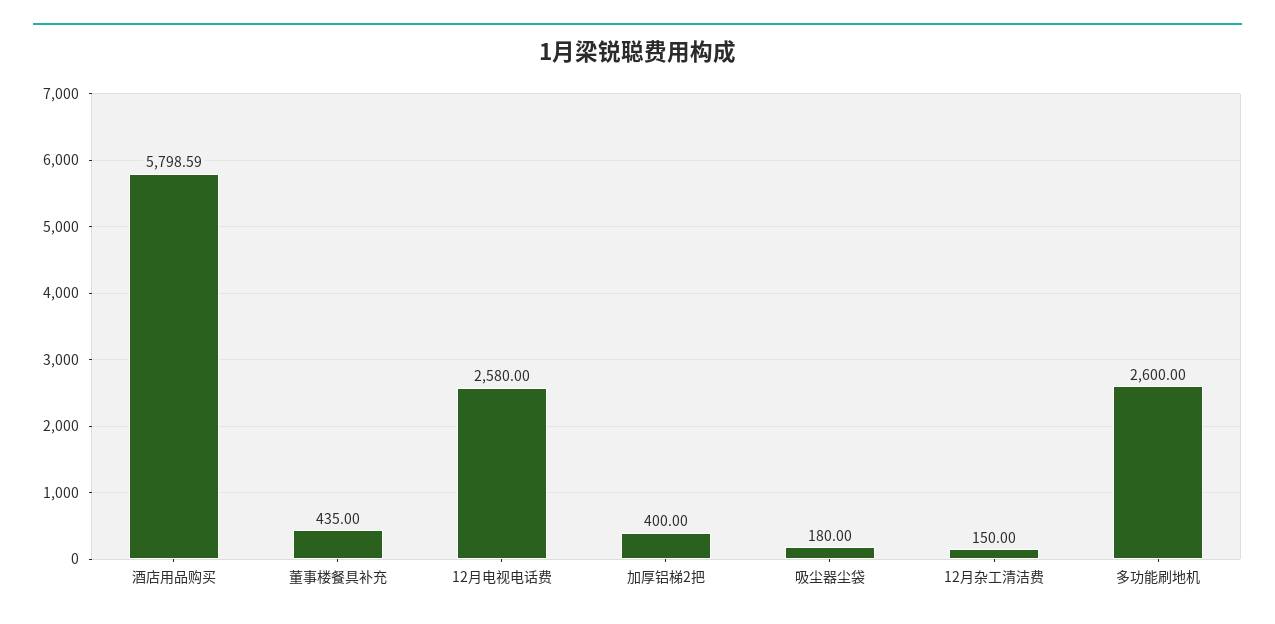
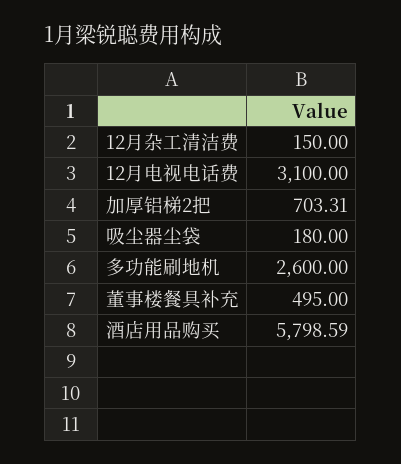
  {
    "酒店用品购买": 5798.59,
-   "董事楼餐具补充": 435,
+   "董事楼餐具补充": 495,
-   "12月电视电话费": 2580,
+   "12月电视电话费": 3100,
-   "加厚铝梯2把": 400,
+   "加厚铝梯2把": 703.31,
    "吸尘器尘袋": 180,
    "12月杂工清洁费": 150,
    "多功能刷地机": 2600
  }

